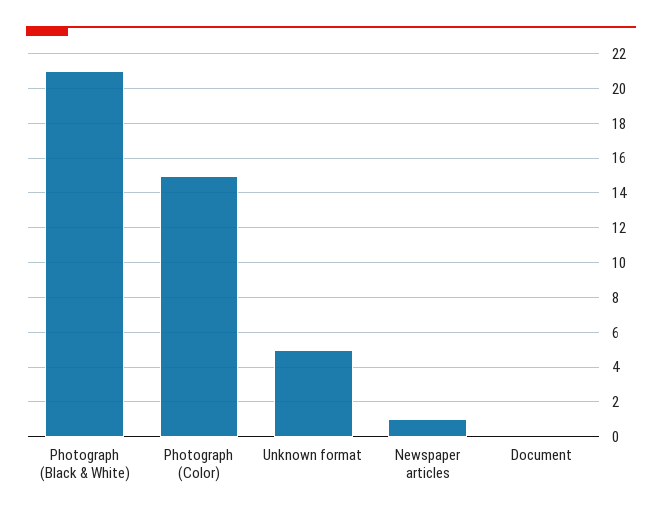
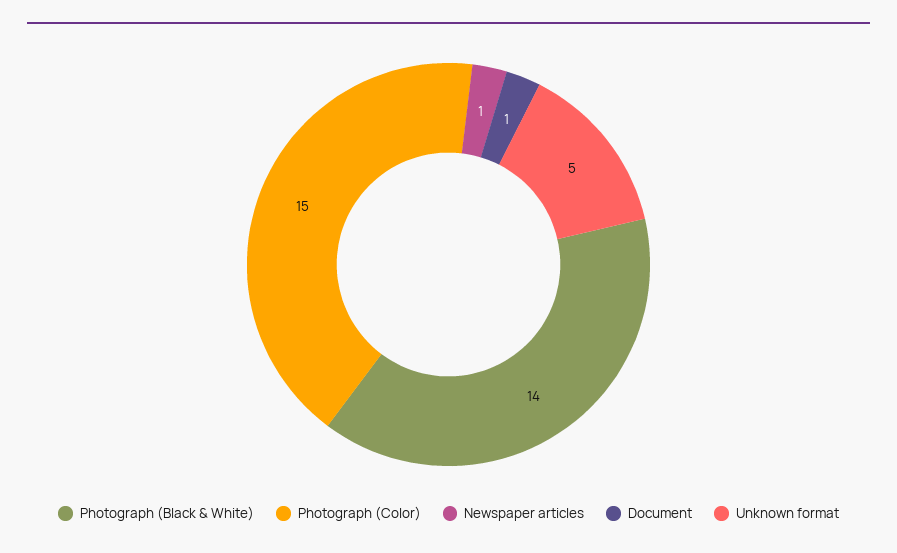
  {
-   "Photograph (Black & White)": 21,
+   "Photograph (Black & White)": 14,
    "Photograph (Color)": 15,
    "Unknown format": 5,
    "Newspaper articles": 1,
-   "Document": 0
+   "Document": 1
  }

